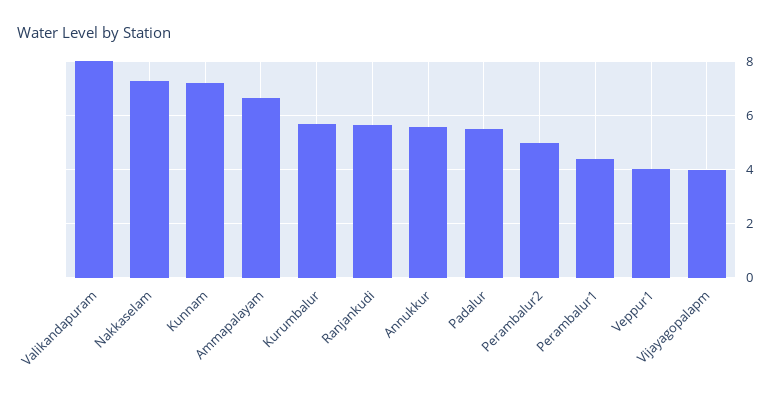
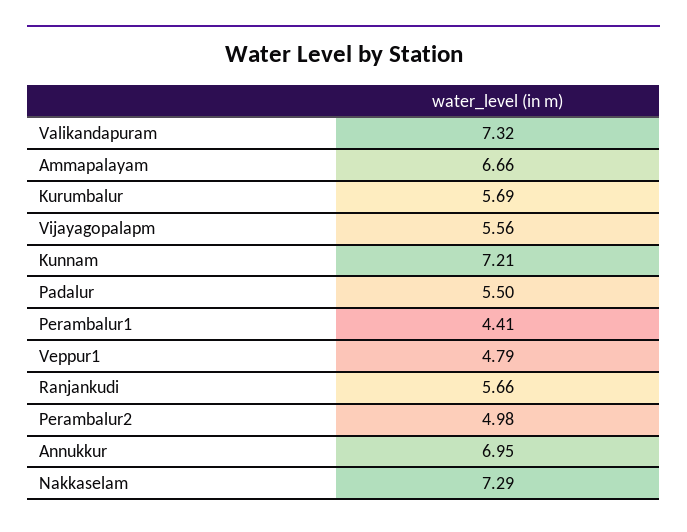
  {
-   "Valikandapuram": 8,
+   "Valikandapuram": 7.32,
    "Nakkaselam": 7.29,
    "Kunnam": 7.21,
    "Ammapalayam": 6.66,
    "Kurumbalur": 5.69,
    "Ranjankudi": 5.66,
-   "Annukkur": 5.5,
+   "Annukkur": 6.95,
    "Padalur": 5.5,
    "Perambalur2": 4.98,
    "Perambalur1": 4.41,
-   "Veppur1": 4,
+   "Veppur1": 4.79,
-   "Vijayagopalapm": 4
+   "Vijayagopalapm": 5.56
  }

